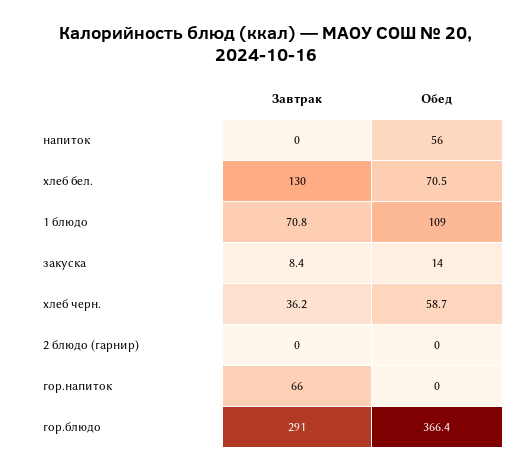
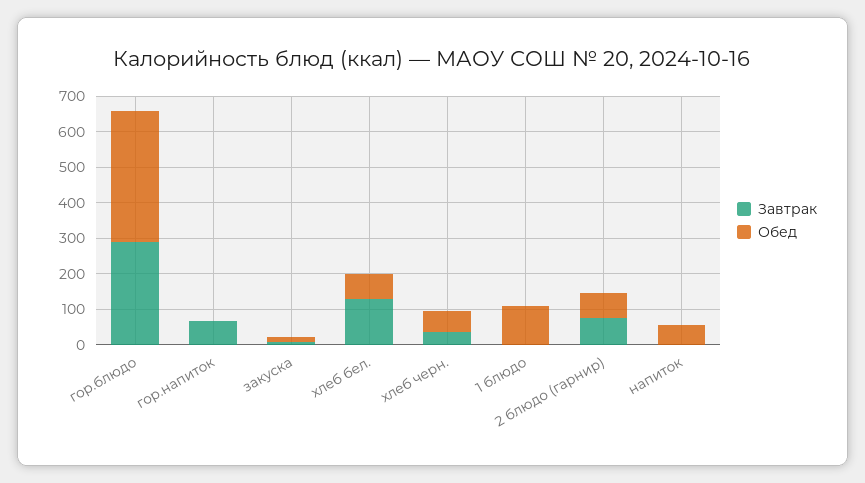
  {
    "Завтрак": {
      "напиток": 0,
      "хлеб бел.": 130,
-     "1 блюдо": 70.8,
+     "1 блюдо": 0,
      "закуска": 8.4,
      "хлеб черн.": 36.2,
-     "2 блюдо (гарнир)": 0,
+     "2 блюдо (гарнир)": 75,
      "гор.напиток": 66,
      "гор.блюдо": 291
    },
    "Обед": {
      "напиток": 56,
      "хлеб бел.": 70.5,
      "1 блюдо": 109,
      "закуска": 14,
      "хлеб черн.": 58.7,
-     "2 блюдо (гарнир)": 0,
+     "2 блюдо (гарнир)": 75,
      "гор.напиток": 0,
      "гор.блюдо": 366.4
    }
  }

